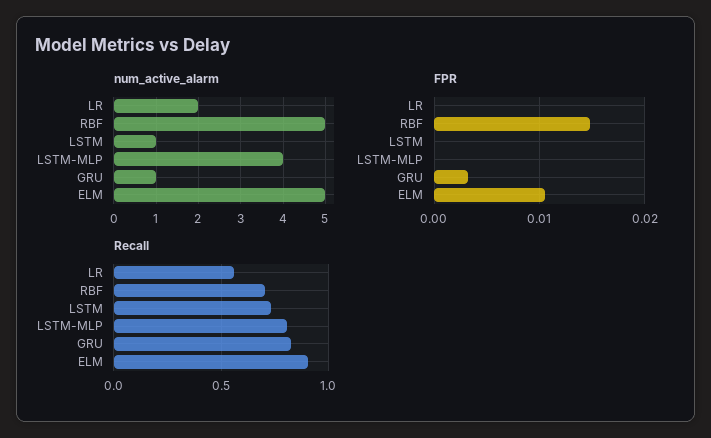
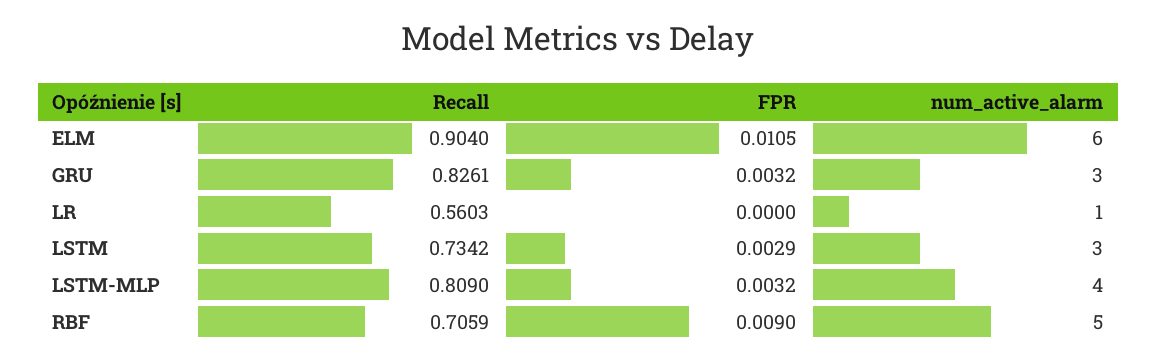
  {
    "num_active_alarm": {
-     "LR": 2,
+     "LR": 1,
      "RBF": 5,
-     "LSTM": 1,
+     "LSTM": 3,
      "LSTM-MLP": 4,
-     "GRU": 1,
+     "GRU": 3,
-     "ELM": 5
+     "ELM": 6
    },
    "FPR": {
      "LR": 0,
-     "RBF": 0.015,
+     "RBF": 0.009,
-     "LSTM": 0,
+     "LSTM": 0.0029,
-     "LSTM-MLP": 0,
+     "LSTM-MLP": 0.0032,
      "GRU": 0.0032,
      "ELM": 0.0105
    },
    "Recall": {
      "LR": 0.5603,
      "RBF": 0.7059,
      "LSTM": 0.7342,
      "LSTM-MLP": 0.809,
      "GRU": 0.8261,
      "ELM": 0.904
    }
  }

